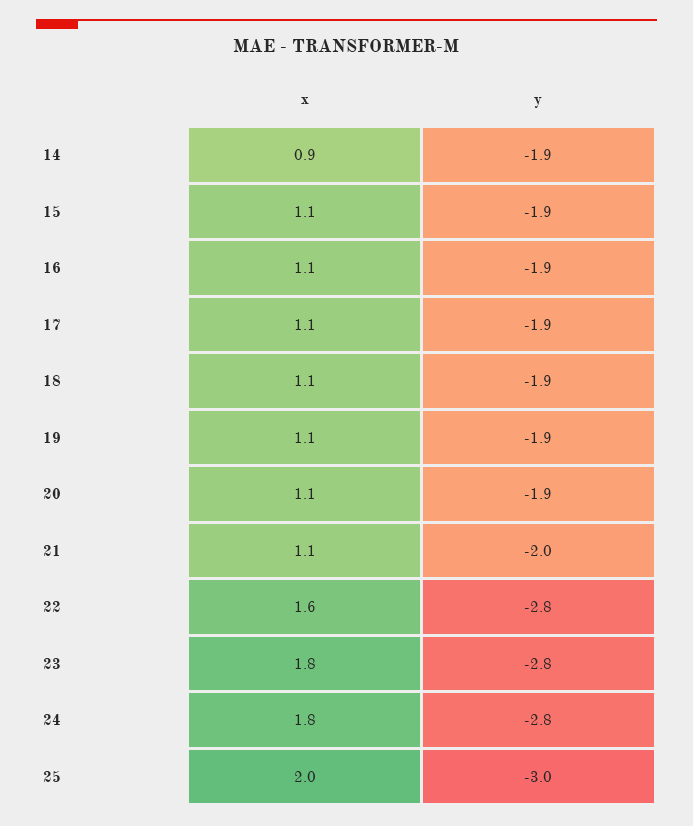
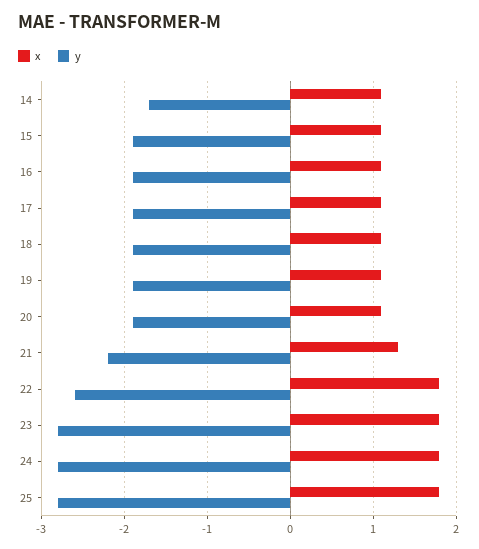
  {
    "x": {
-     "14": 0.9,
+     "14": 1.1,
      "15": 1.1,
      "16": 1.1,
      "17": 1.1,
      "18": 1.1,
      "19": 1.1,
      "20": 1.1,
-     "21": 1.1,
+     "21": 1.3,
-     "22": 1.6,
+     "22": 1.8,
      "23": 1.8,
      "24": 1.8,
-     "25": 2
+     "25": 1.8
    },
    "y": {
-     "14": -1.9,
+     "14": -1.7,
      "15": -1.9,
      "16": -1.9,
      "17": -1.9,
      "18": -1.9,
      "19": -1.9,
      "20": -1.9,
-     "21": -2,
+     "21": -2.2,
-     "22": -2.8,
+     "22": -2.6,
      "23": -2.8,
      "24": -2.8,
-     "25": -3
+     "25": -2.8
    }
  }

